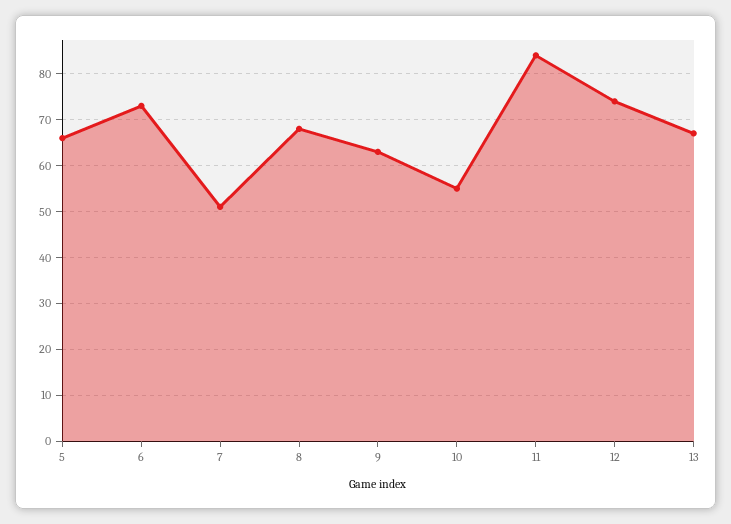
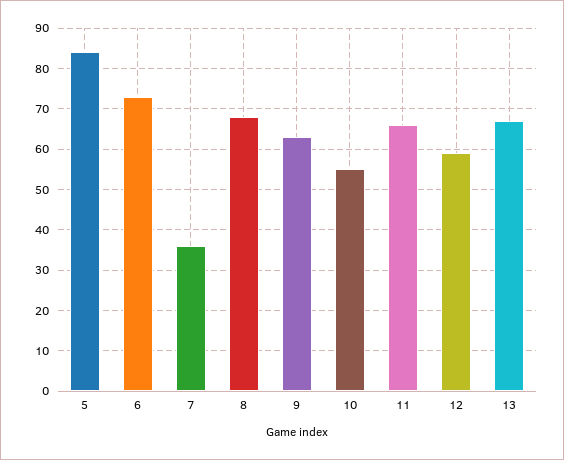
  {
-   "5": 65,
+   "5": 85,
    "6": 75,
-   "7": 50,
+   "7": 35,
    "8": 70,
    "9": 65,
    "10": 55,
-   "11": 85,
+   "11": 65,
-   "12": 75,
+   "12": 60,
    "13": 65
  }

